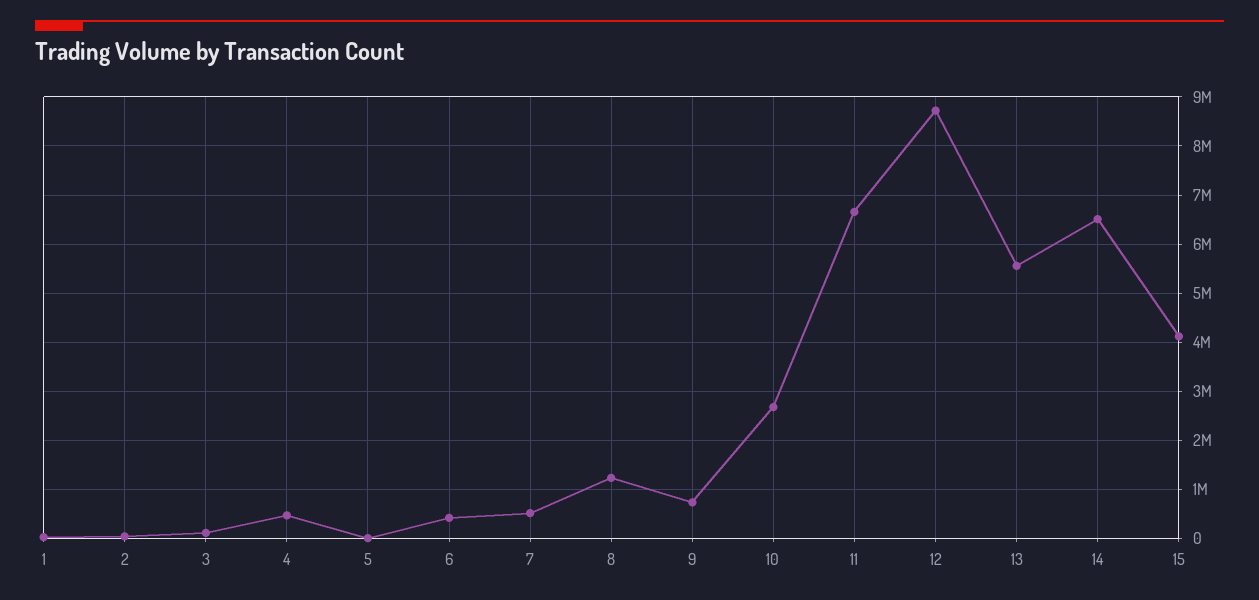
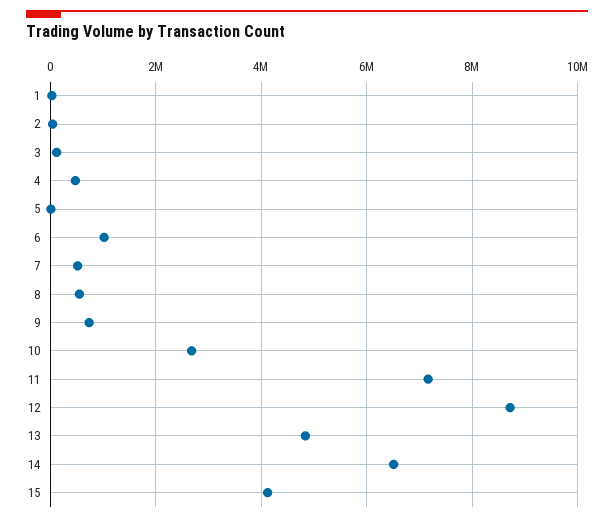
  {
    "1": 0,
    "2": 0,
    "3": 200000,
    "4": 400000,
    "5": 0,
-   "6": 400000,
+   "6": 1000000,
    "7": 600000,
-   "8": 1200000,
+   "8": 600000,
    "9": 800000,
    "10": 2600000,
-   "11": 6600000,
+   "11": 7200000,
    "12": 8800000,
-   "13": 5600000,
+   "13": 4800000,
    "14": 6600000,
    "15": 4200000
  }

